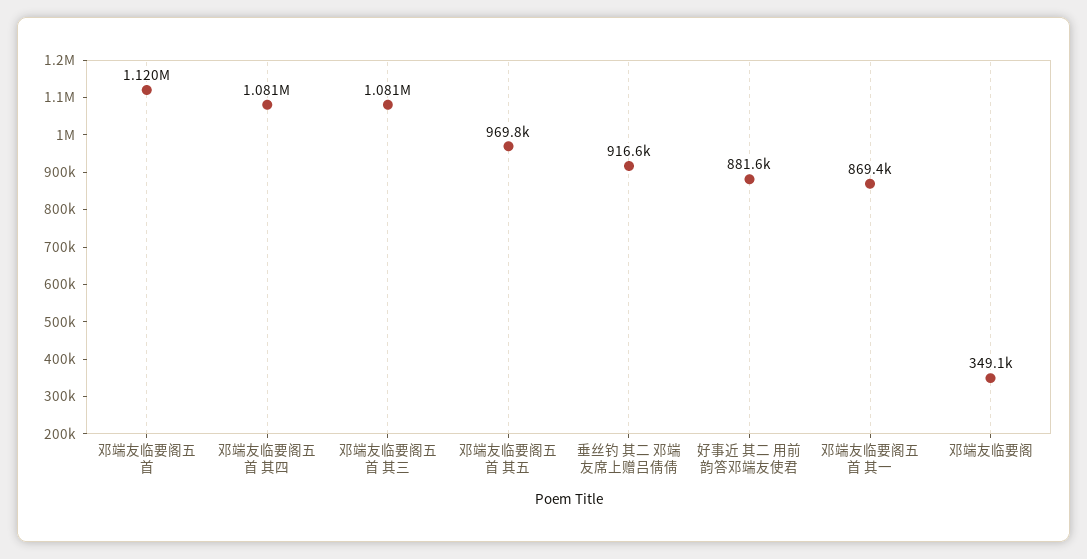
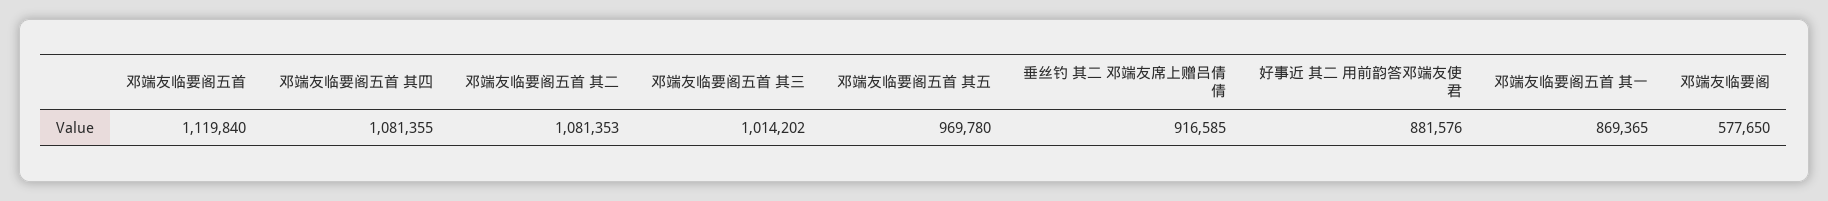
  {
    "邓端友临要阁五首": 1119840,
    "邓端友临要阁五首 其四": 1081355,
-   "邓端友临要阁五首 其三": 1081000,
+   "邓端友临要阁五首 其三": 1014202,
    "邓端友临要阁五首 其五": 969780,
    "垂丝钓 其二 邓端友席上赠吕倩倩": 916585,
    "好事近 其二 用前韵答邓端友使君": 881576,
    "邓端友临要阁五首 其一": 869365,
-   "邓端友临要阁": 349100
+   "邓端友临要阁": 577650,
+   "邓端友临要阁五首 其二": 1081353
  }

